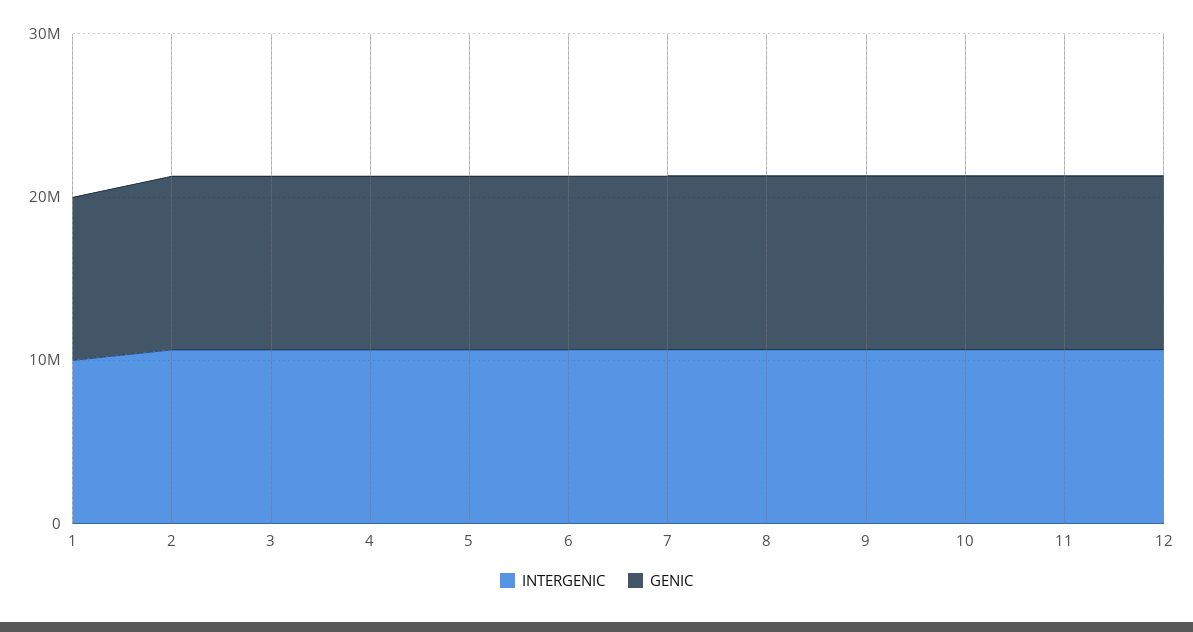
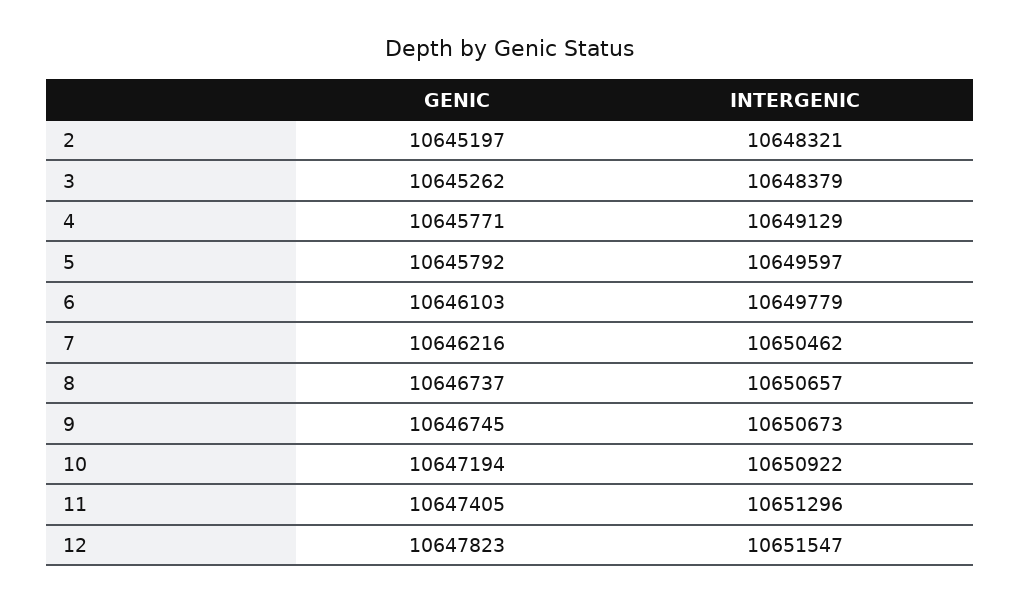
  {
    "INTERGENIC": {
-     "1": 10000000,
      "2": 10648321,
      "3": 10648379,
      "4": 10649129,
      "5": 10649597,
      "6": 10649779,
      "7": 10650462,
      "8": 10650657,
      "9": 10650673,
      "10": 10650922,
      "11": 10651296,
      "12": 10651547
    },
    "GENIC": {
-     "1": 10000000,
      "2": 10645197,
      "3": 10645262,
      "4": 10645771,
      "5": 10645792,
      "6": 10646103,
      "7": 10646216,
      "8": 10646737,
      "9": 10646745,
      "10": 10647194,
      "11": 10647405,
      "12": 10647823
    }
  }

